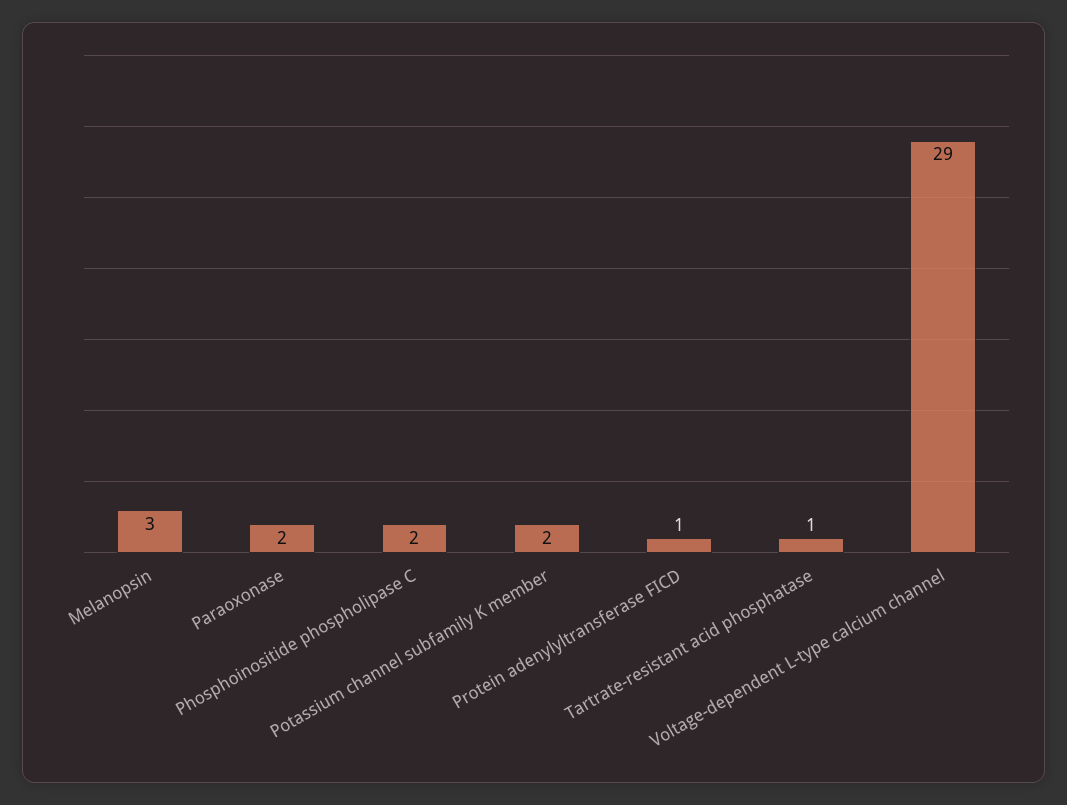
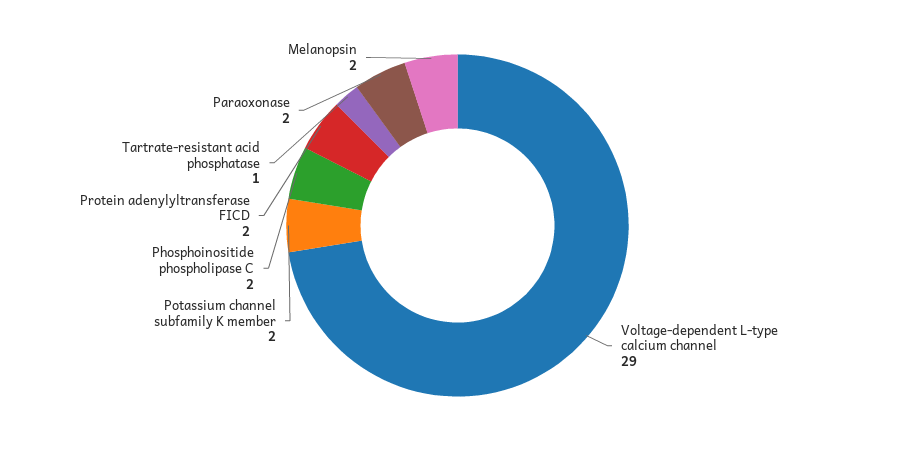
  {
-   "Melanopsin": 3,
+   "Melanopsin": 2,
    "Paraoxonase": 2,
    "Phosphoinositide phospholipase C": 2,
    "Potassium channel subfamily K member": 2,
-   "Protein adenylyltransferase FICD": 1,
+   "Protein adenylyltransferase FICD": 2,
    "Tartrate-resistant acid phosphatase": 1,
    "Voltage-dependent L-type calcium channel": 29
  }

